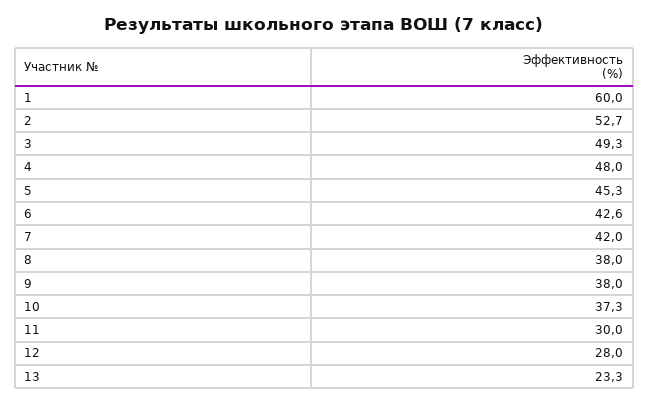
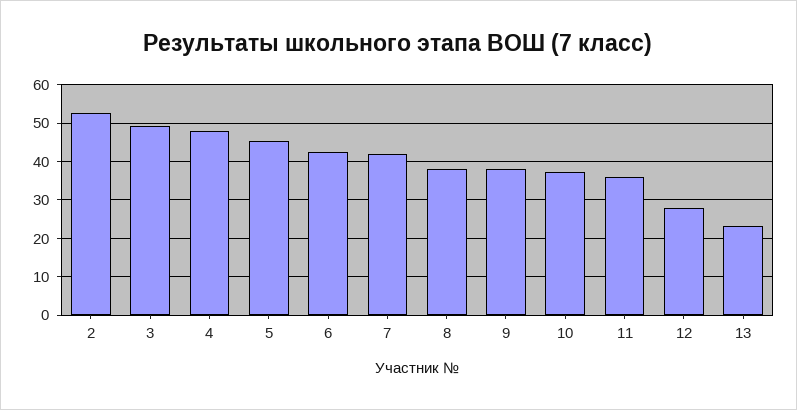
  {
-   "1": 60,
    "2": 52.7,
    "3": 49.3,
    "4": 48,
    "5": 45.3,
    "6": 42.6,
    "7": 42,
    "8": 38,
    "9": 38,
    "10": 37.3,
-   "11": 30,
+   "11": 36,
    "12": 28,
    "13": 23.3
  }

